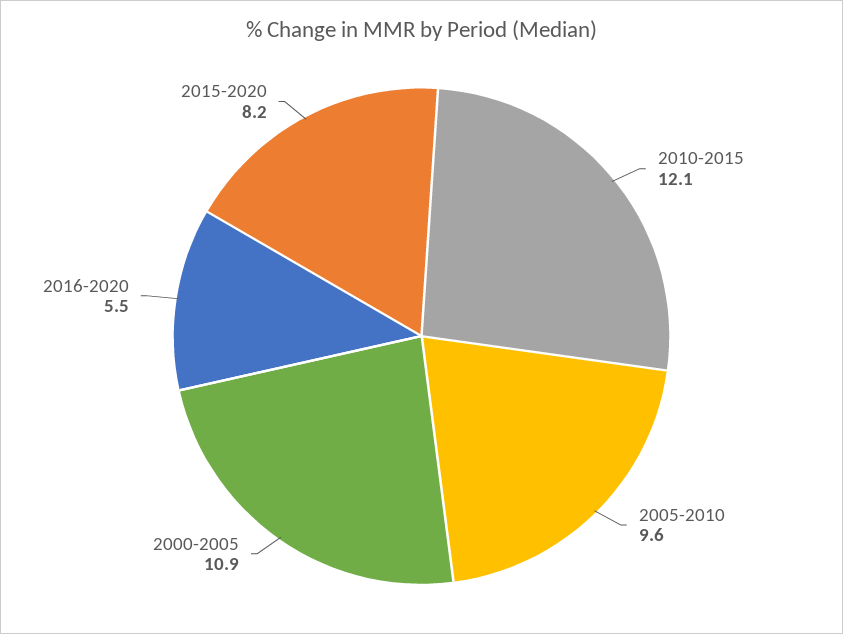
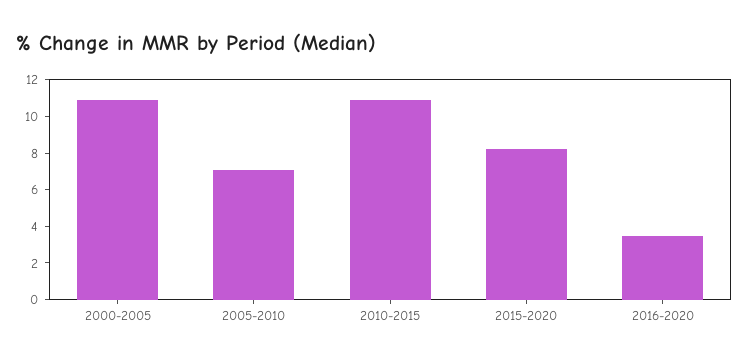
  {
-   "2010-2015": 12.1,
+   "2010-2015": 11,
-   "2005-2010": 9.6,
+   "2005-2010": 7,
    "2000-2005": 10.9,
-   "2016-2020": 5.5,
+   "2016-2020": 3.5,
    "2015-2020": 8.2
  }

